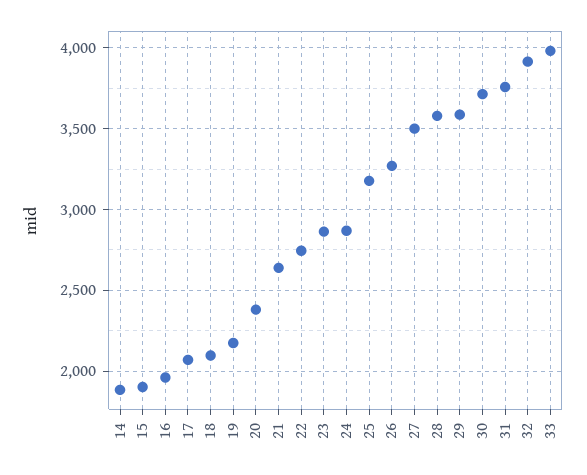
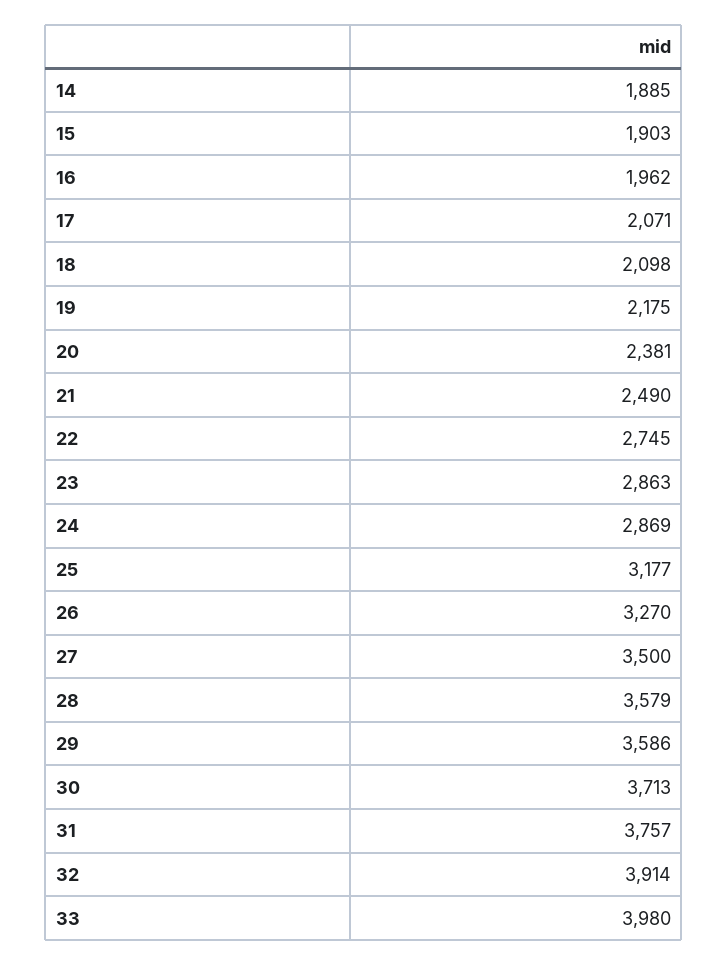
  {
    "14": 1885,
    "15": 1903,
    "16": 1962,
    "17": 2071,
    "18": 2098,
    "19": 2175,
    "20": 2381,
-   "21": 2650,
+   "21": 2490,
    "22": 2745,
    "23": 2863,
    "24": 2869,
    "25": 3177,
    "26": 3270,
    "27": 3500,
    "28": 3579,
    "29": 3586,
    "30": 3713,
    "31": 3757,
    "32": 3914,
    "33": 3980
  }

